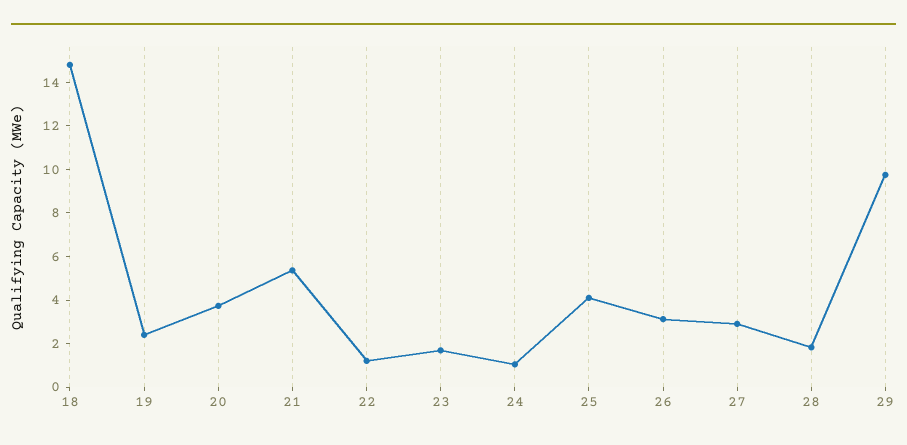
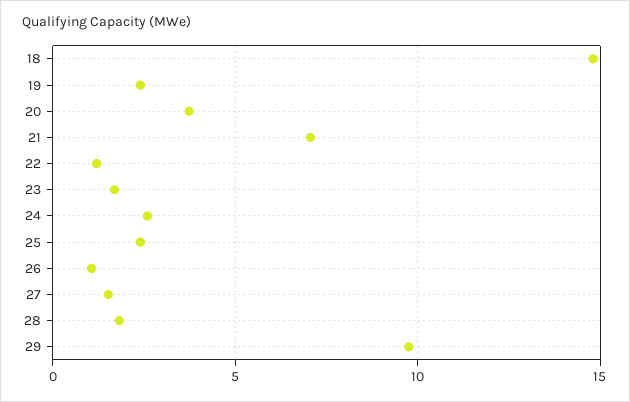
  {
    "18": 15,
    "19": 2.5,
    "20": 3.5,
-   "21": 5.5,
+   "21": 7,
    "22": 1,
    "23": 1.5,
-   "24": 1,
+   "24": 2.5,
-   "25": 4,
+   "25": 2.5,
-   "26": 3,
+   "26": 1,
-   "27": 3,
+   "27": 1.5,
    "28": 2,
    "29": 10
  }

